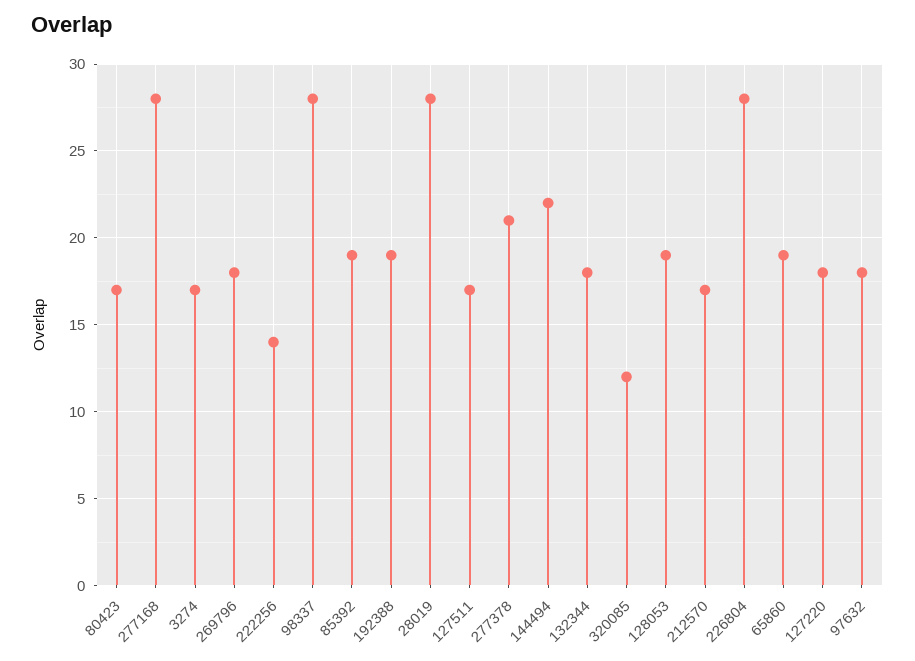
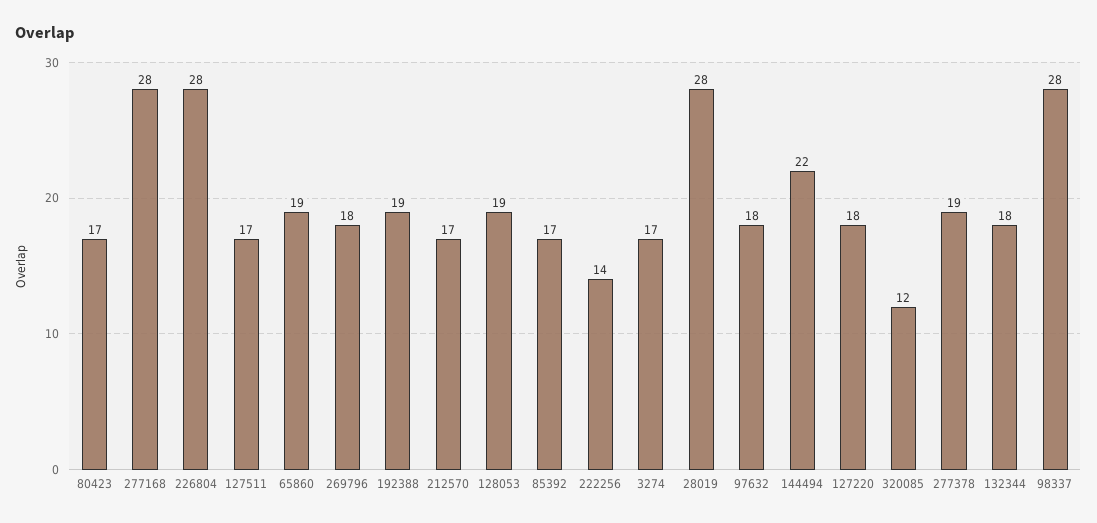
  {
    "80423": 17,
    "277168": 28,
    "3274": 17,
    "269796": 18,
    "222256": 14,
    "98337": 28,
-   "85392": 19,
+   "85392": 17,
    "192388": 19,
    "28019": 28,
    "127511": 17,
-   "277378": 21,
+   "277378": 19,
    "144494": 22,
    "132344": 18,
    "320085": 12,
    "128053": 19,
    "212570": 17,
    "226804": 28,
    "65860": 19,
    "127220": 18,
    "97632": 18
  }

